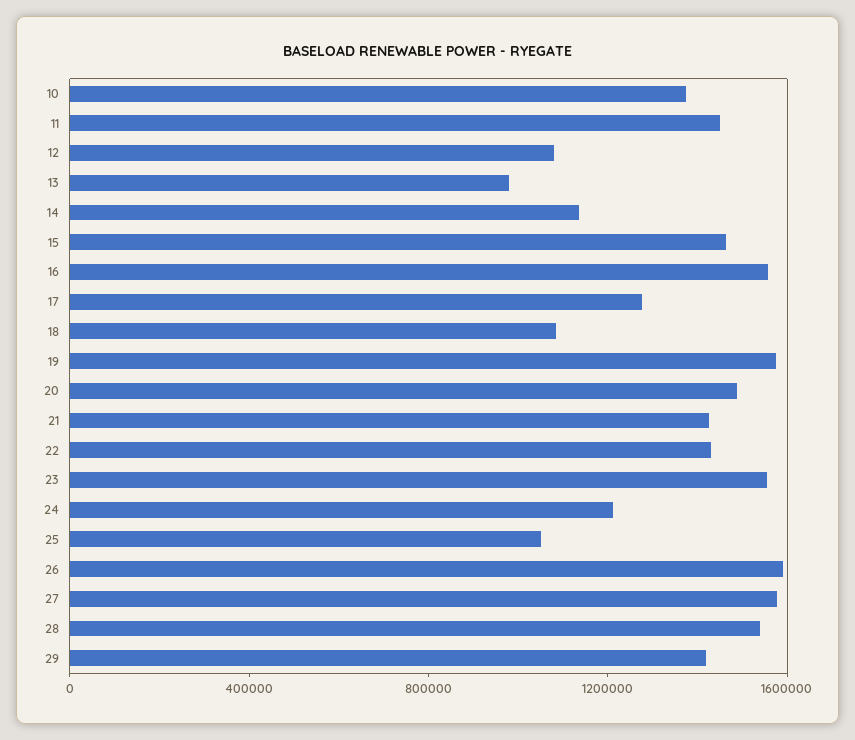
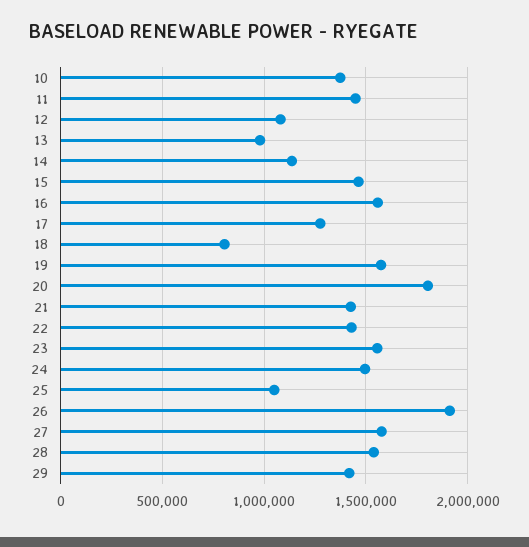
  {
    "10": 1350000,
    "11": 1450000,
    "12": 1100000,
    "13": 1000000,
    "14": 1150000,
    "15": 1450000,
    "16": 1550000,
    "17": 1300000,
-   "18": 1100000,
+   "18": 800000,
    "19": 1550000,
-   "20": 1500000,
+   "20": 1800000,
    "21": 1450000,
    "22": 1450000,
    "23": 1550000,
-   "24": 1200000,
+   "24": 1500000,
    "25": 1050000,
-   "26": 1600000,
+   "26": 1900000,
    "27": 1600000,
    "28": 1550000,
    "29": 1400000
  }

